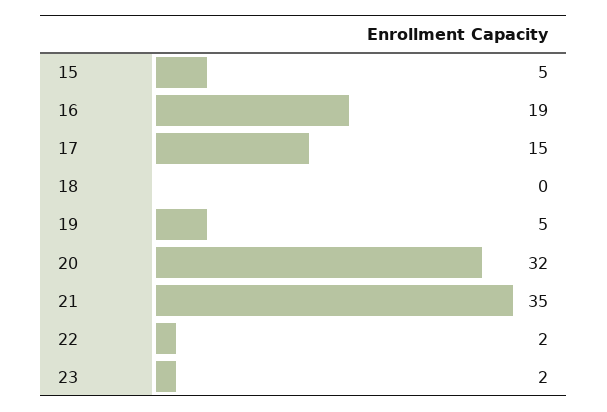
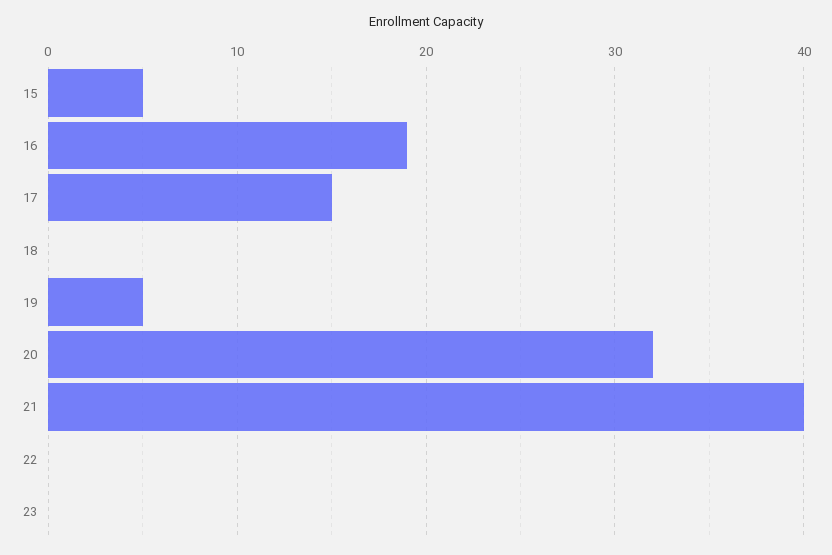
  {
    "15": 5,
    "16": 19,
    "17": 15,
    "18": 0,
    "19": 5,
    "20": 32,
-   "21": 35,
+   "21": 40,
-   "22": 2,
+   "22": 0,
-   "23": 2
+   "23": 0
  }

